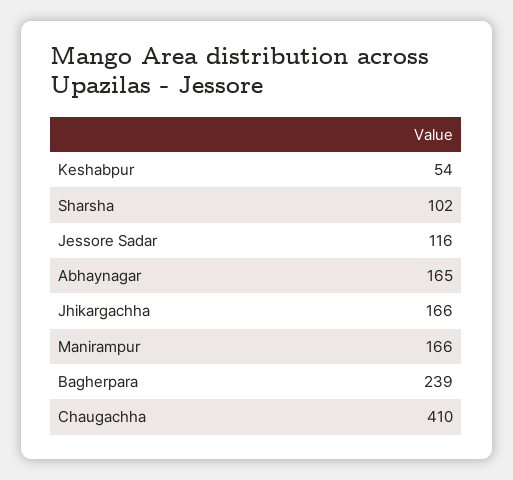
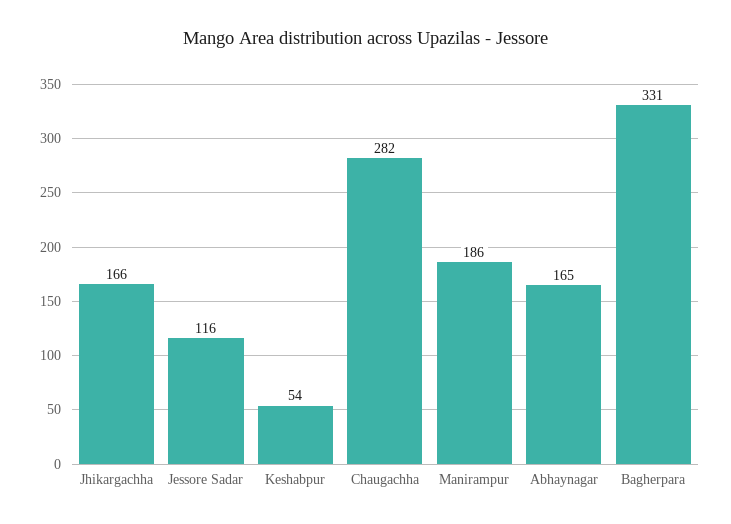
  {
    "Keshabpur": 54,
-   "Sharsha": 102,
    "Jessore Sadar": 116,
    "Abhaynagar": 165,
    "Jhikargachha": 166,
-   "Manirampur": 166,
+   "Manirampur": 186,
-   "Bagherpara": 239,
+   "Bagherpara": 331,
-   "Chaugachha": 410
+   "Chaugachha": 282
  }

